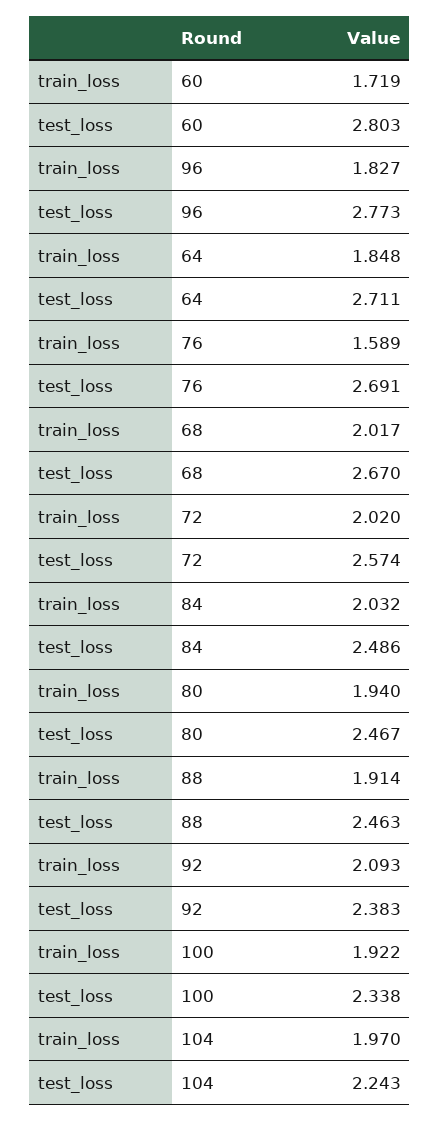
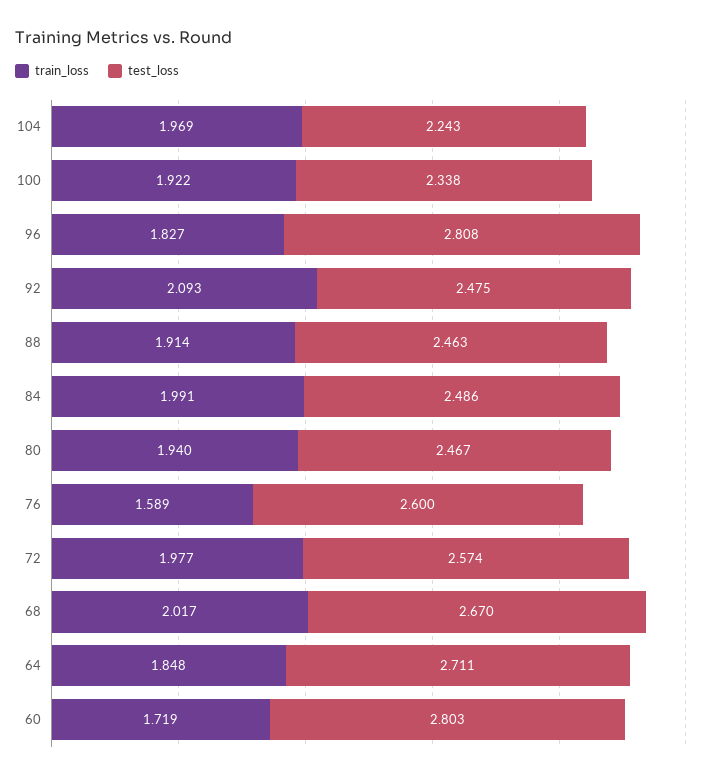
  {
    "train_loss": {
      "60": 1.719,
      "96": 1.827,
      "64": 1.848,
      "76": 1.589,
      "68": 2.017,
-     "72": 2.02,
+     "72": 1.977,
-     "84": 2.032,
+     "84": 1.991,
      "80": 1.94,
      "88": 1.914,
      "92": 2.093,
      "100": 1.922,
-     "104": 1.97
+     "104": 1.969
    },
    "test_loss": {
      "60": 2.803,
-     "96": 2.773,
+     "96": 2.808,
      "64": 2.711,
-     "76": 2.691,
+     "76": 2.6,
      "68": 2.67,
      "72": 2.574,
      "84": 2.486,
      "80": 2.467,
      "88": 2.463,
-     "92": 2.383,
+     "92": 2.475,
      "100": 2.338,
      "104": 2.243
    }
  }

